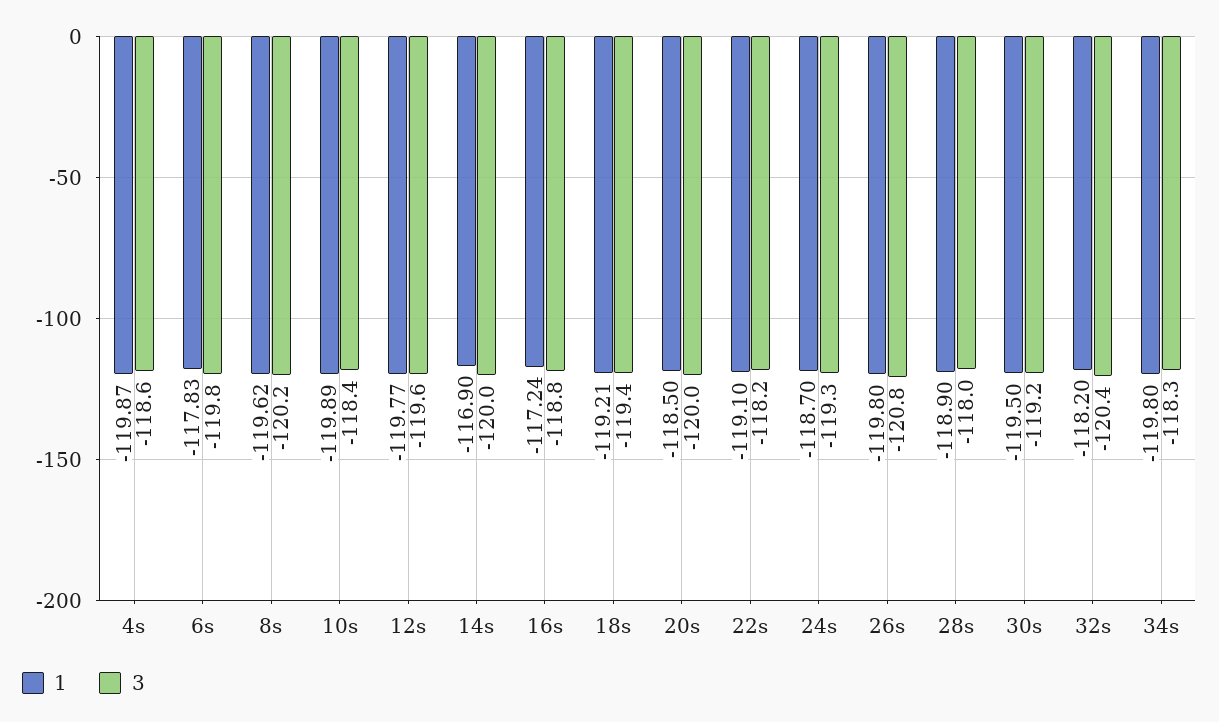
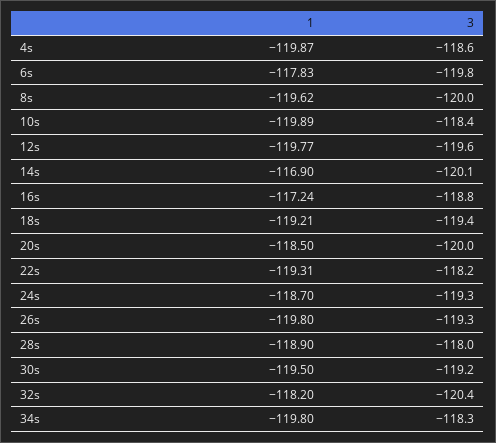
  {
    "1": {
      "4s": -119.87,
      "6s": -117.83,
      "8s": -119.62,
      "10s": -119.89,
      "12s": -119.77,
      "14s": -116.9,
      "16s": -117.24,
      "18s": -119.21,
      "20s": -118.5,
-     "22s": -119.1,
+     "22s": -119.31,
      "24s": -118.7,
      "26s": -119.8,
      "28s": -118.9,
      "30s": -119.5,
      "32s": -118.2,
      "34s": -119.8
    },
    "3": {
      "4s": -118.6,
      "6s": -119.8,
-     "8s": -120.2,
+     "8s": -120,
      "10s": -118.4,
      "12s": -119.6,
-     "14s": -120,
+     "14s": -120.1,
      "16s": -118.8,
      "18s": -119.4,
      "20s": -120,
      "22s": -118.2,
      "24s": -119.3,
-     "26s": -120.8,
+     "26s": -119.3,
      "28s": -118,
      "30s": -119.2,
      "32s": -120.4,
      "34s": -118.3
    }
  }

